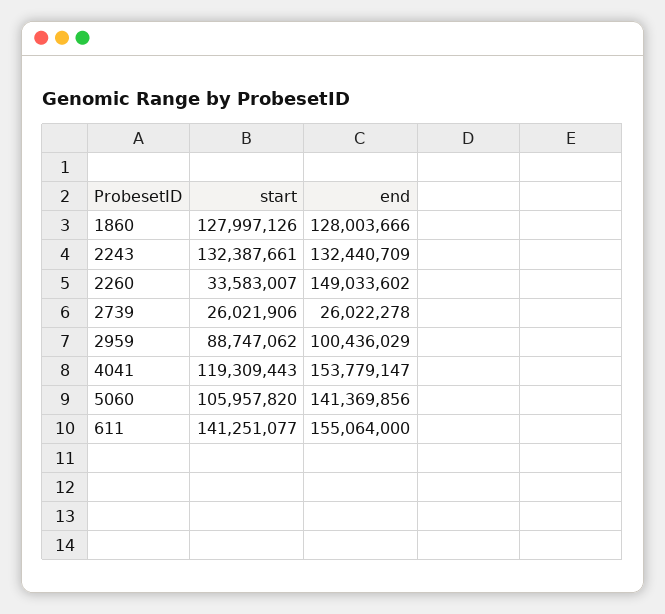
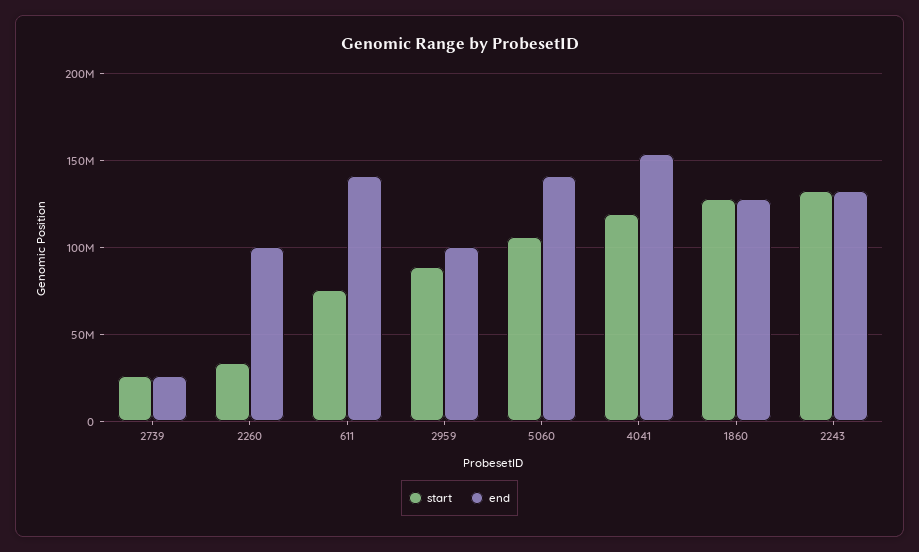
  {
    "start": {
      "1860": 127997126,
      "2243": 132387661,
      "2260": 33583007,
      "2739": 26021906,
      "2959": 88747062,
      "4041": 119309443,
      "5060": 105957820,
-     "611": 141251077
+     "611": 75000000
    },
    "end": {
      "1860": 128003666,
      "2243": 132440709,
-     "2260": 149033602,
+     "2260": 100000000,
      "2739": 26022278,
      "2959": 100436029,
      "4041": 153779147,
      "5060": 141369856,
-     "611": 155064000
+     "611": 140000000
    }
  }

